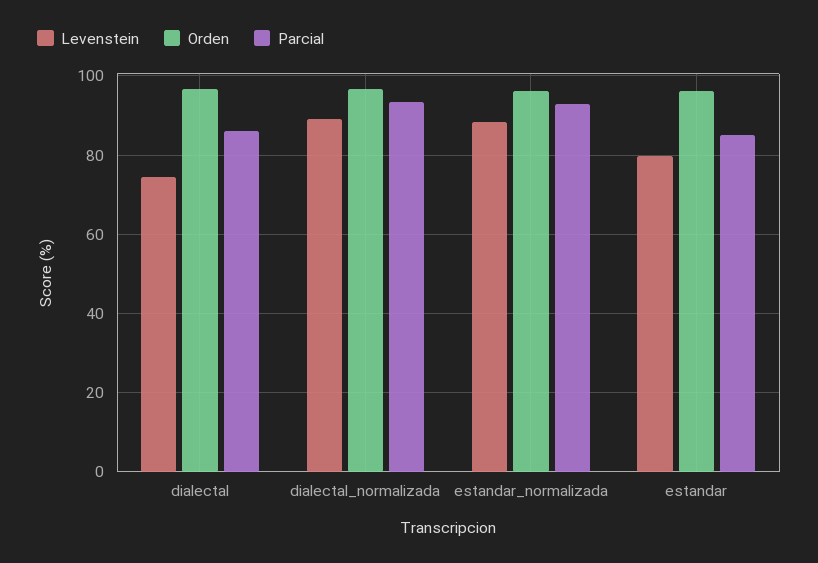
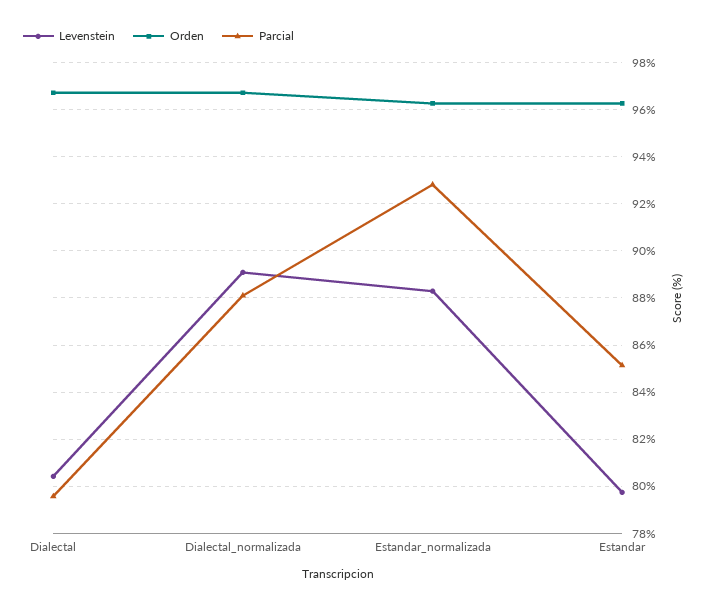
  {
    "Levenstein": {
-     "dialectal": 74,
+     "dialectal": 80.5,
      "dialectal_normalizada": 89,
      "estandar_normalizada": 88.5,
      "estandar": 80
    },
    "Orden": {
      "dialectal": 96.5,
      "dialectal_normalizada": 96.5,
      "estandar_normalizada": 96.5,
      "estandar": 96.5
    },
    "Parcial": {
-     "dialectal": 86,
+     "dialectal": 79.5,
-     "dialectal_normalizada": 94,
+     "dialectal_normalizada": 88,
      "estandar_normalizada": 93,
      "estandar": 85
    }
  }

